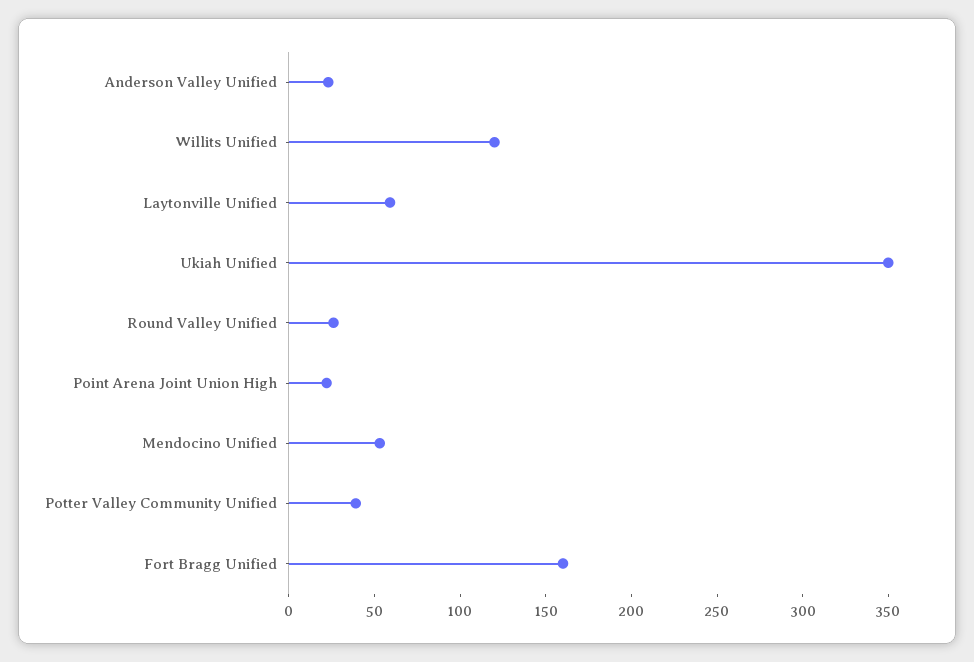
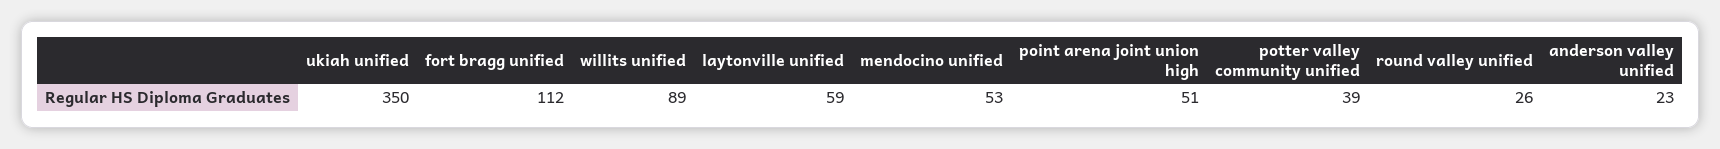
  {
    "Anderson Valley Unified": 23,
-   "Willits Unified": 120,
+   "Willits Unified": 89,
    "Laytonville Unified": 59,
    "Ukiah Unified": 350,
    "Round Valley Unified": 26,
-   "Point Arena Joint Union High": 20,
+   "Point Arena Joint Union High": 51,
    "Mendocino Unified": 53,
    "Potter Valley Community Unified": 39,
-   "Fort Bragg Unified": 160
+   "Fort Bragg Unified": 112
  }

